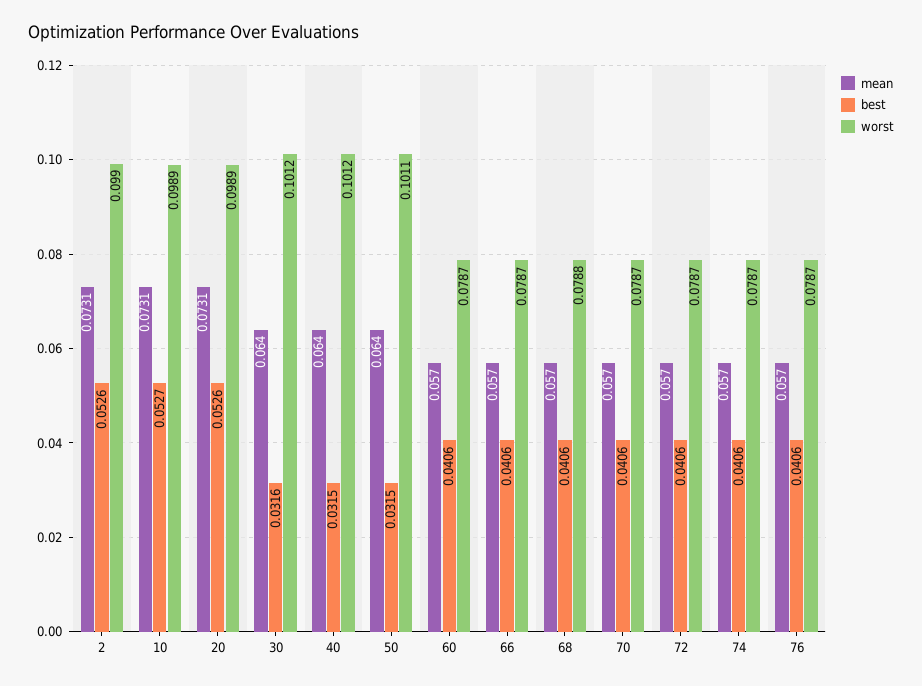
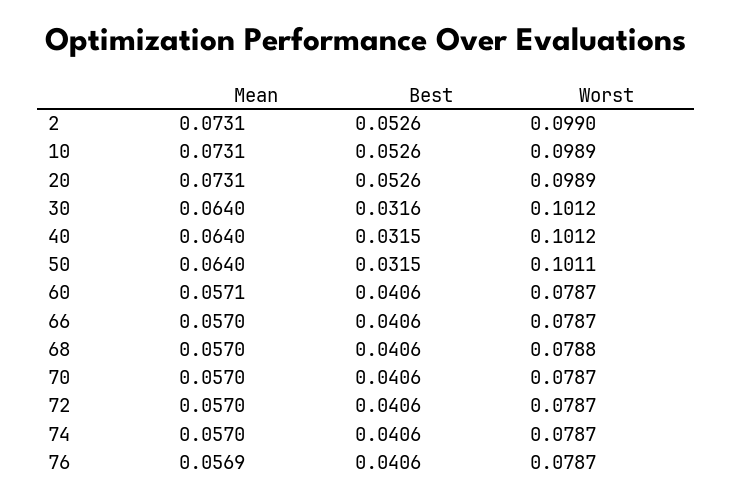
  {
    "mean": {
      "2": 0.0731,
      "10": 0.0731,
      "20": 0.0731,
      "30": 0.064,
      "40": 0.064,
      "50": 0.064,
-     "60": 0.057,
+     "60": 0.0571,
      "66": 0.057,
      "68": 0.057,
      "70": 0.057,
      "72": 0.057,
      "74": 0.057,
-     "76": 0.057
+     "76": 0.0569
    },
    "best": {
      "2": 0.0526,
-     "10": 0.0527,
+     "10": 0.0526,
      "20": 0.0526,
      "30": 0.0316,
      "40": 0.0315,
      "50": 0.0315,
      "60": 0.0406,
      "66": 0.0406,
      "68": 0.0406,
      "70": 0.0406,
      "72": 0.0406,
      "74": 0.0406,
      "76": 0.0406
    },
    "worst": {
      "2": 0.099,
      "10": 0.0989,
      "20": 0.0989,
      "30": 0.1012,
      "40": 0.1012,
      "50": 0.1011,
      "60": 0.0787,
      "66": 0.0787,
      "68": 0.0788,
      "70": 0.0787,
      "72": 0.0787,
      "74": 0.0787,
      "76": 0.0787
    }
  }

